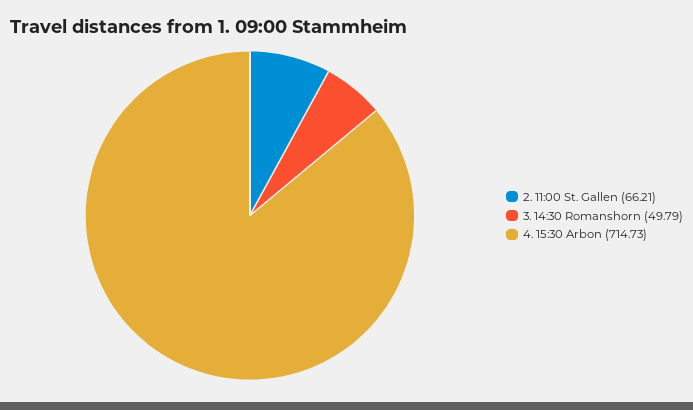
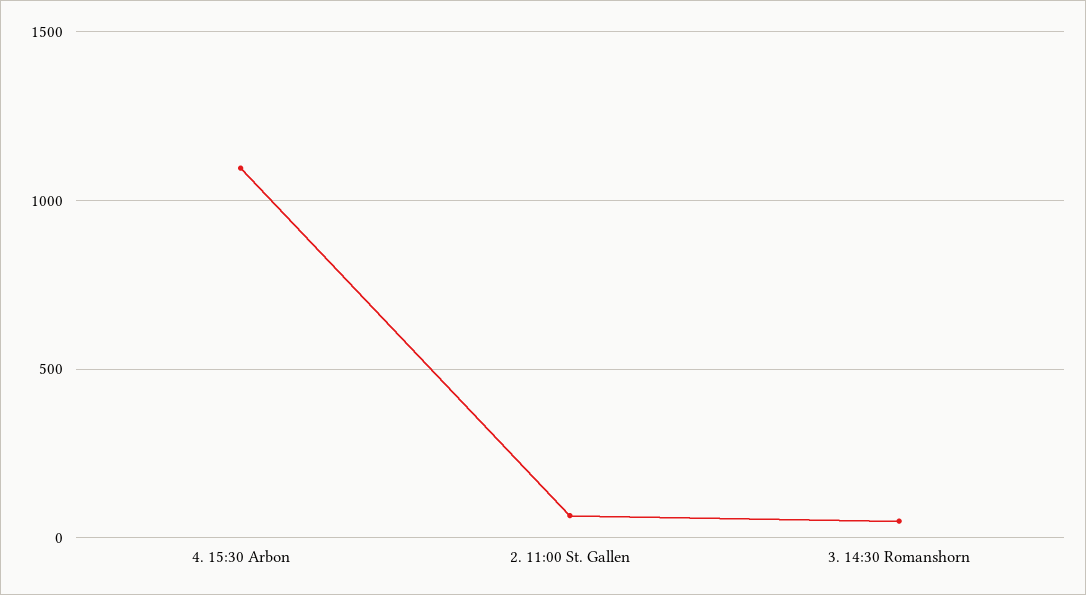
  {
    "2. 11:00 St. Gallen": 66.21,
    "3. 14:30 Romanshorn": 49.79,
-   "4. 15:30 Arbon": 714.73
+   "4. 15:30 Arbon": 1100
  }

